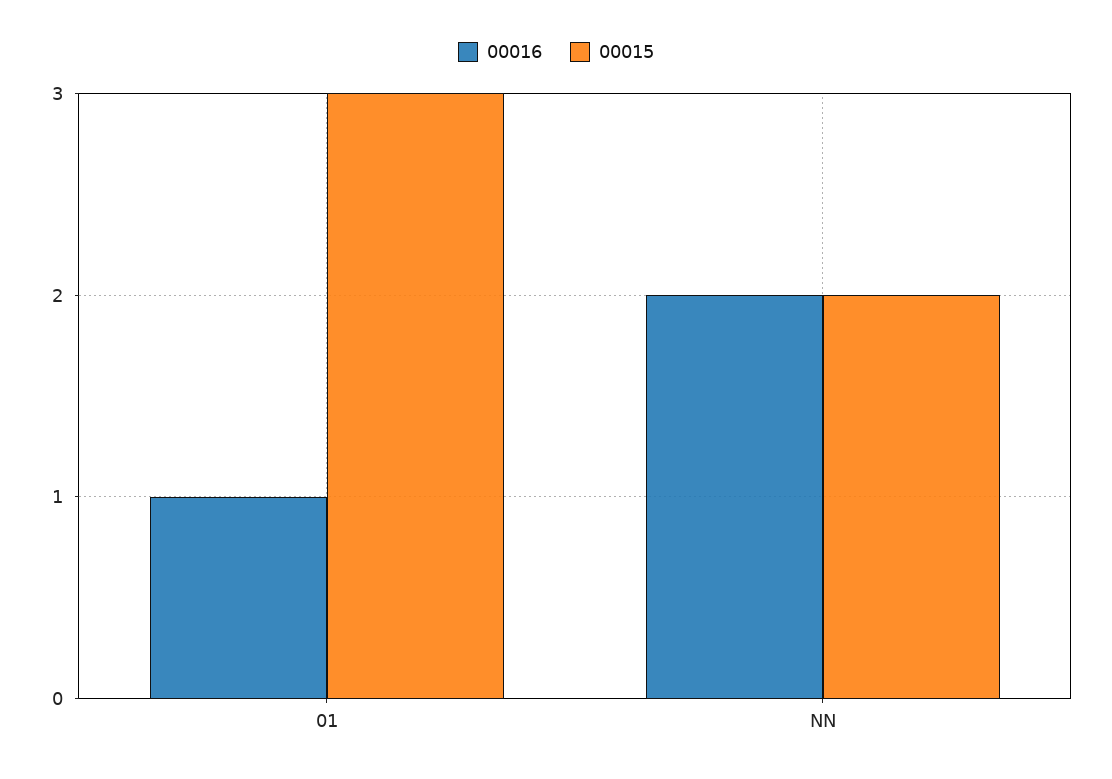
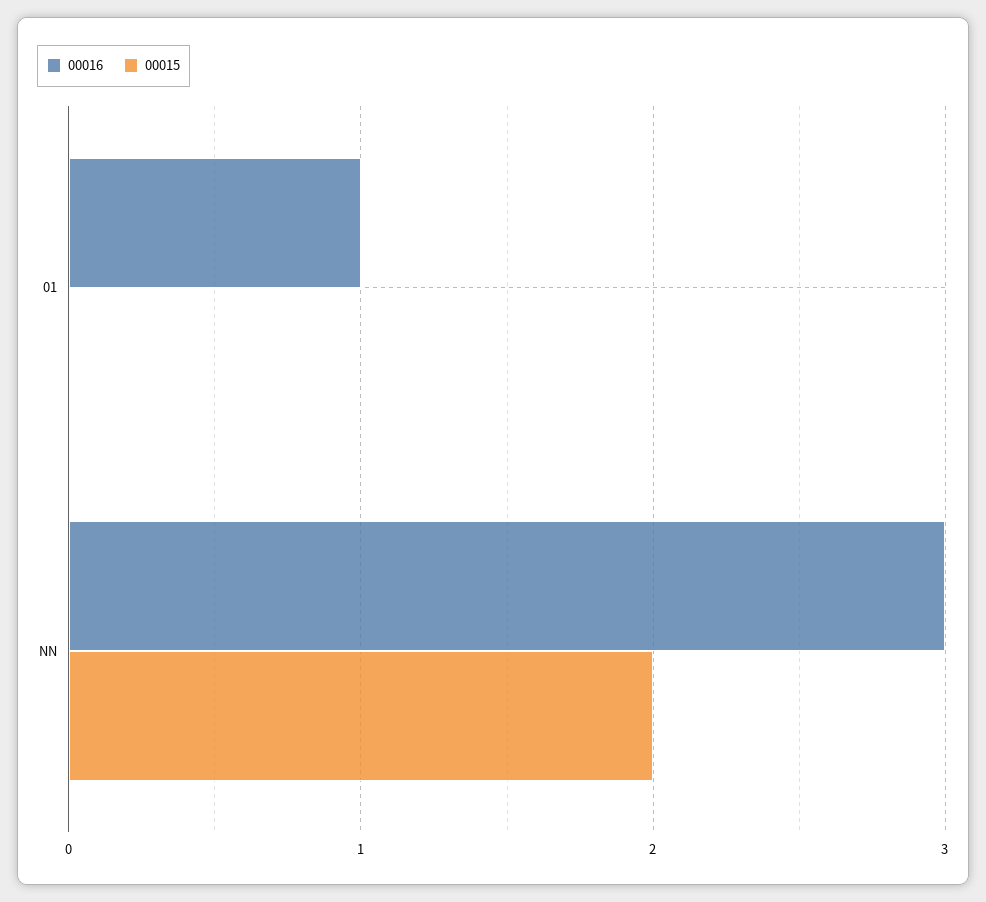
  {
    "00016": {
      "01": 1,
-     "NN": 2
+     "NN": 3
    },
    "00015": {
-     "01": 3,
+     "01": 0,
      "NN": 2
    }
  }

